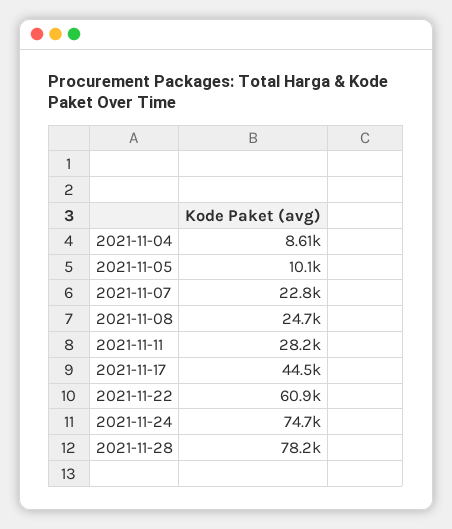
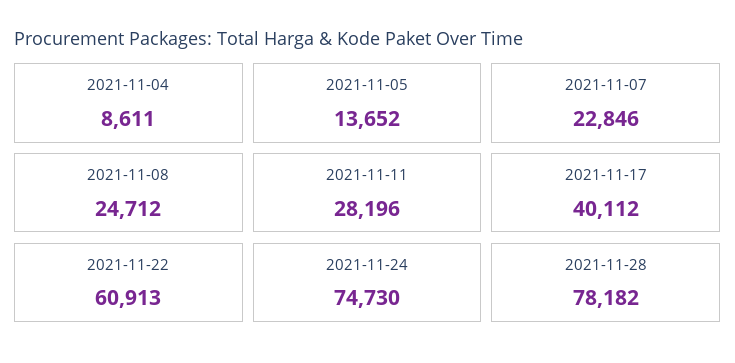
  {
    "2021-11-04": 8611,
-   "2021-11-05": 10100,
+   "2021-11-05": 13652,
    "2021-11-07": 22846,
    "2021-11-08": 24712,
    "2021-11-11": 28196,
-   "2021-11-17": 44500,
+   "2021-11-17": 40112,
    "2021-11-22": 60913,
    "2021-11-24": 74730,
    "2021-11-28": 78182
  }

